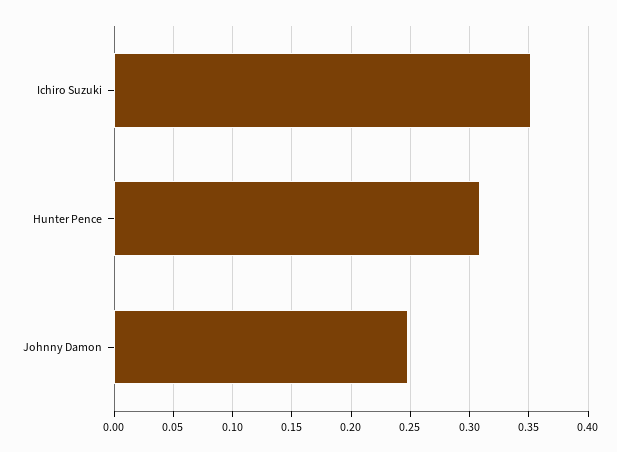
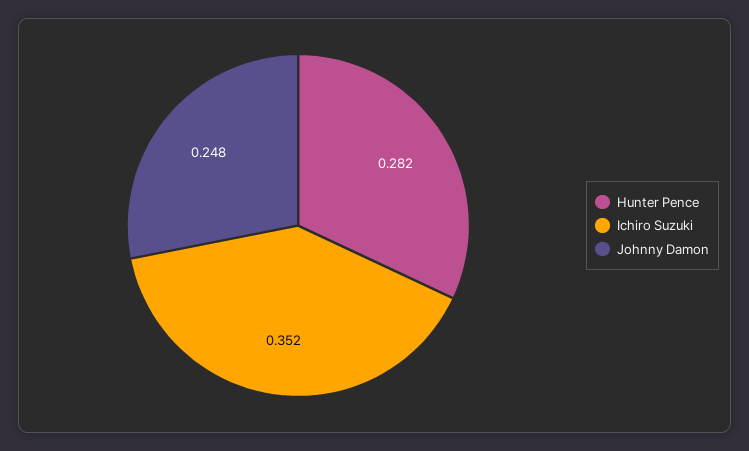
  {
    "Ichiro Suzuki": 0.352,
-   "Hunter Pence": 0.31,
+   "Hunter Pence": 0.282,
    "Johnny Damon": 0.248
  }

